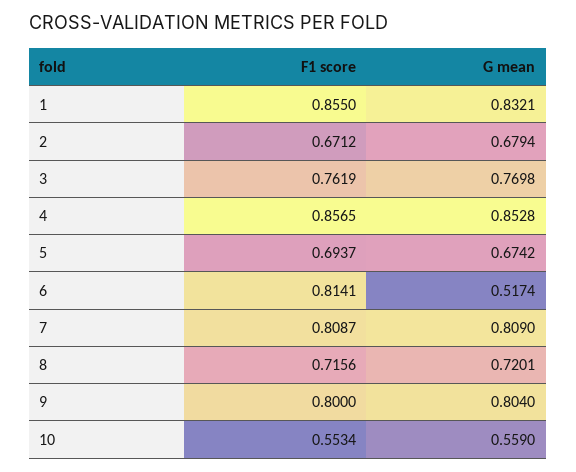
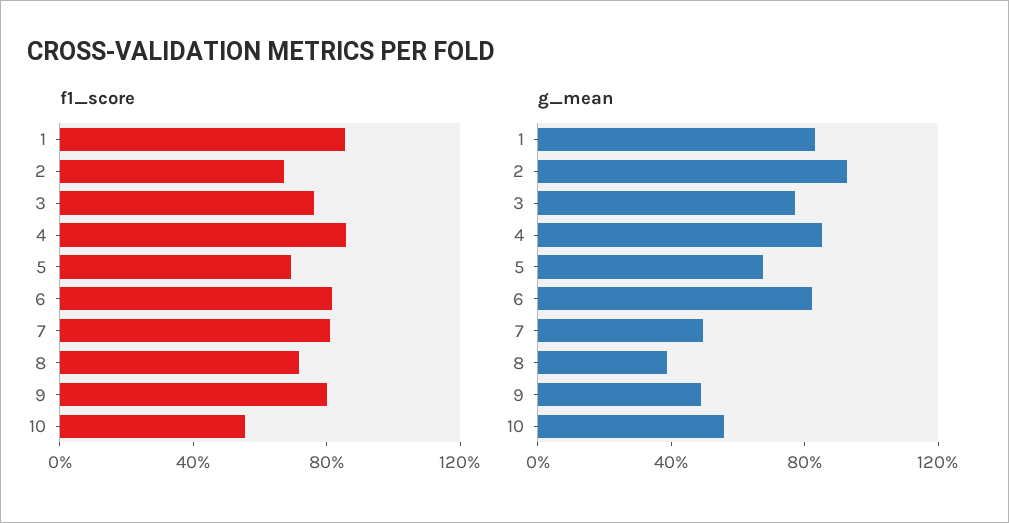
  {
    "F1 score": {
      "1": 0.855,
      "2": 0.6712,
      "3": 0.7619,
      "4": 0.8565,
      "5": 0.6937,
      "6": 0.8141,
      "7": 0.8087,
      "8": 0.7156,
      "9": 0.8,
      "10": 0.5534
    },
    "G mean": {
      "1": 0.8321,
-     "2": 0.6794,
+     "2": 0.9,
      "3": 0.7698,
      "4": 0.8528,
      "5": 0.6742,
-     "6": 0.5174,
+     "6": 0.8,
-     "7": 0.809,
+     "7": 0.5,
-     "8": 0.7201,
+     "8": 0.4,
-     "9": 0.804,
+     "9": 0.5,
      "10": 0.559
    }
  }

